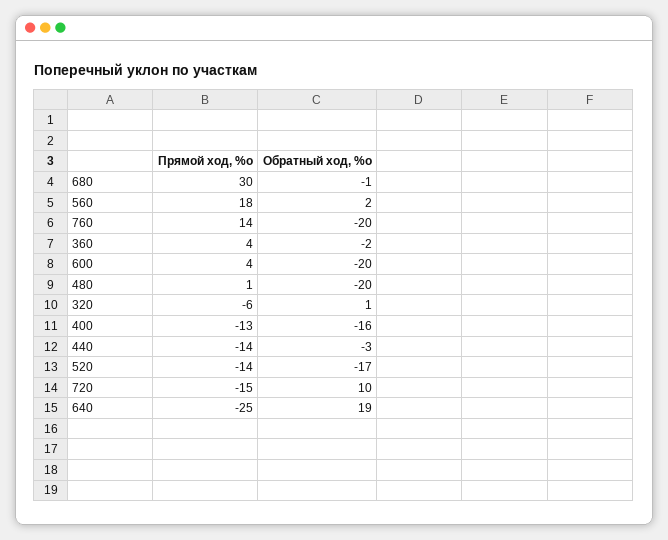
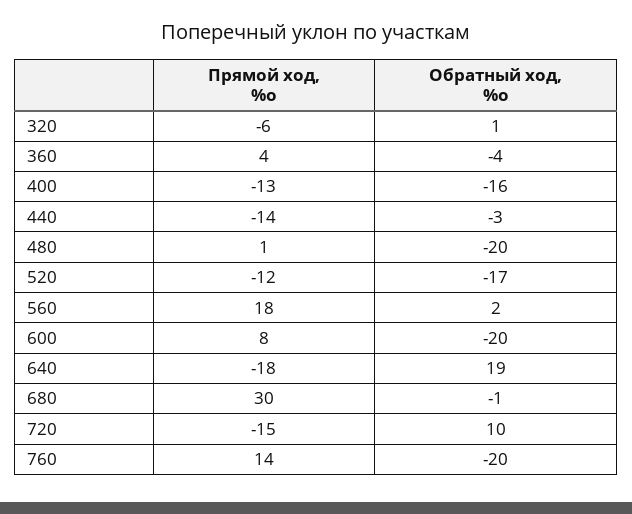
  {
    "Прямой ход, %о": {
      "680": 30,
      "560": 18,
      "760": 14,
      "360": 4,
-     "600": 4,
+     "600": 8,
      "480": 1,
      "320": -6,
      "400": -13,
      "440": -14,
-     "520": -14,
+     "520": -12,
      "720": -15,
-     "640": -25
+     "640": -18
    },
    "Обратный ход, %о": {
      "680": -1,
      "560": 2,
      "760": -20,
-     "360": -2,
+     "360": -4,
      "600": -20,
      "480": -20,
      "320": 1,
      "400": -16,
      "440": -3,
      "520": -17,
      "720": 10,
      "640": 19
    }
  }

